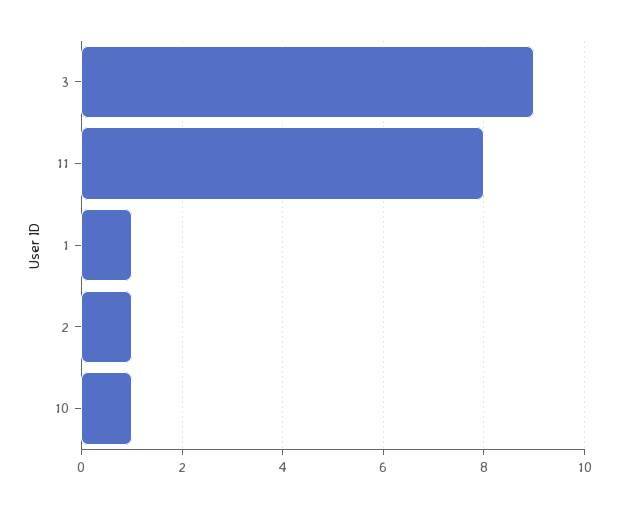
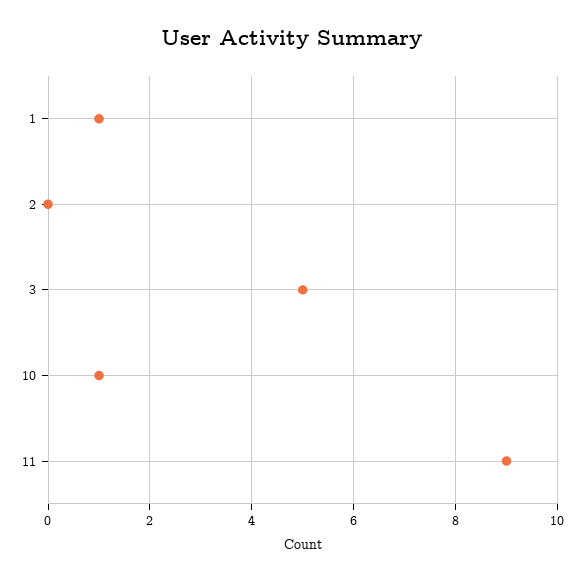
  {
-   "3": 9,
+   "3": 5,
-   "11": 8,
+   "11": 9,
    "1": 1,
-   "2": 1,
+   "2": 0,
    "10": 1
  }

